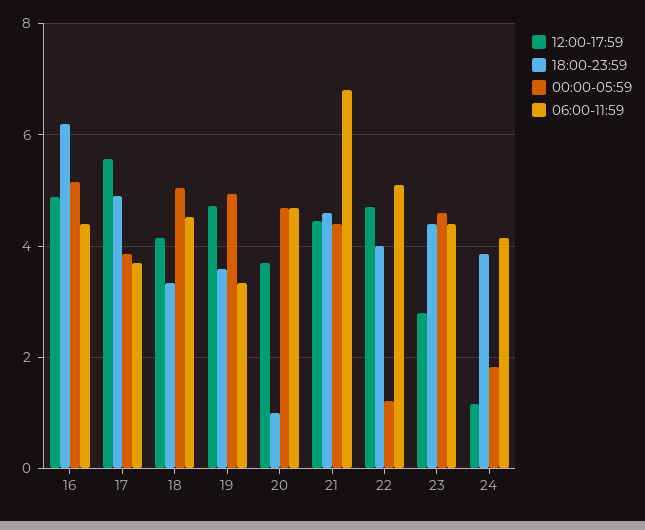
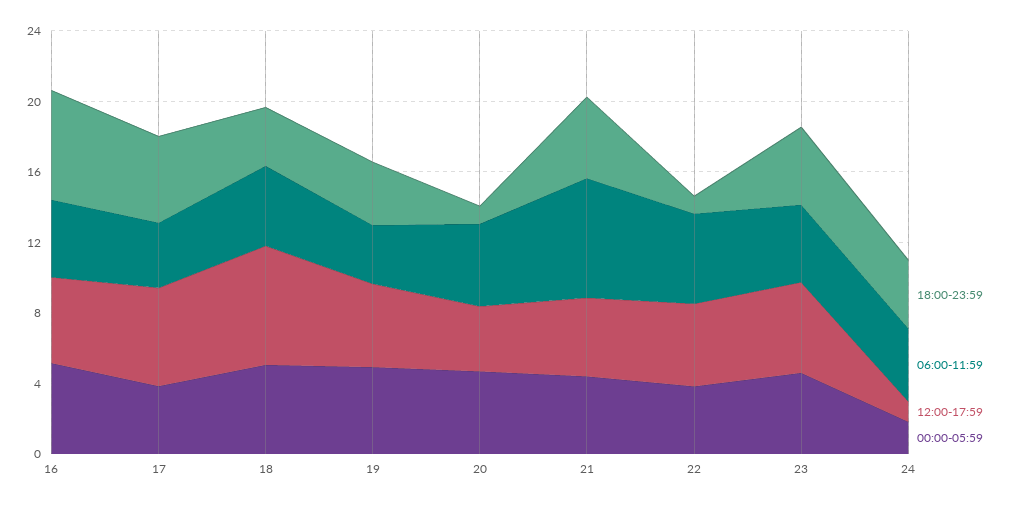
  {
    "12:00-17:59": {
      "16": 4.8,
      "17": 5.6,
-     "18": 4.2,
+     "18": 7,
      "19": 4.8,
      "20": 3.8,
      "21": 4.4,
      "22": 4.8,
-     "23": 2.8,
+     "23": 5,
      "24": 1.2
    },
    "18:00-23:59": {
      "16": 6.2,
      "17": 5,
      "18": 3.4,
      "19": 3.6,
      "20": 1,
      "21": 4.6,
-     "22": 4,
+     "22": 1,
      "23": 4.4,
      "24": 3.8
    },
    "00:00-05:59": {
      "16": 5.2,
      "17": 3.8,
      "18": 5,
      "19": 5,
      "20": 4.6,
      "21": 4.4,
-     "22": 1.2,
+     "22": 4,
      "23": 4.6,
      "24": 1.8
    },
    "06:00-11:59": {
      "16": 4.4,
      "17": 3.8,
      "18": 4.6,
      "19": 3.4,
      "20": 4.6,
      "21": 6.8,
      "22": 5.2,
      "23": 4.4,
      "24": 4.2
    }
  }

